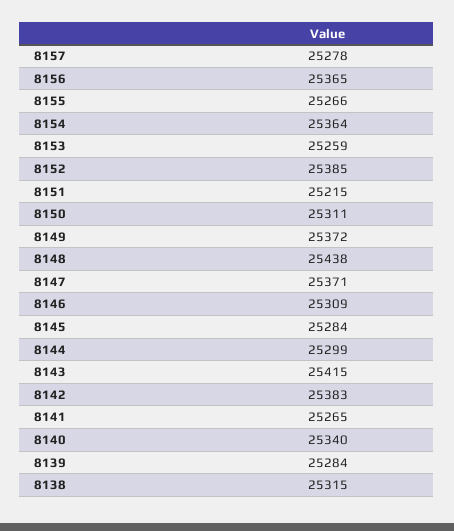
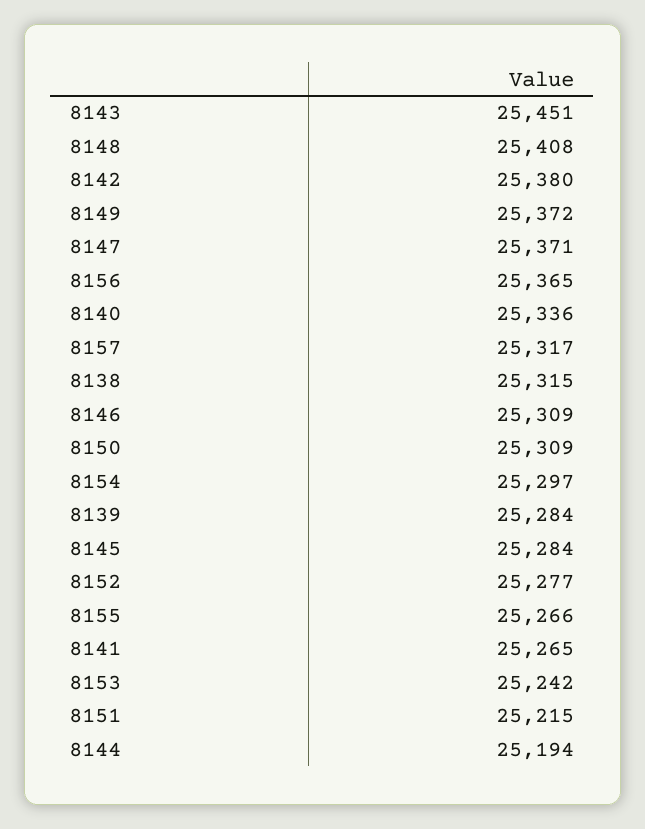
  {
-   "8157": 25278,
+   "8157": 25317,
    "8156": 25365,
    "8155": 25266,
-   "8154": 25364,
+   "8154": 25297,
-   "8153": 25259,
+   "8153": 25242,
-   "8152": 25385,
+   "8152": 25277,
    "8151": 25215,
-   "8150": 25311,
+   "8150": 25309,
    "8149": 25372,
-   "8148": 25438,
+   "8148": 25408,
    "8147": 25371,
    "8146": 25309,
    "8145": 25284,
-   "8144": 25299,
+   "8144": 25194,
-   "8143": 25415,
+   "8143": 25451,
-   "8142": 25383,
+   "8142": 25380,
    "8141": 25265,
-   "8140": 25340,
+   "8140": 25336,
    "8139": 25284,
    "8138": 25315
  }

